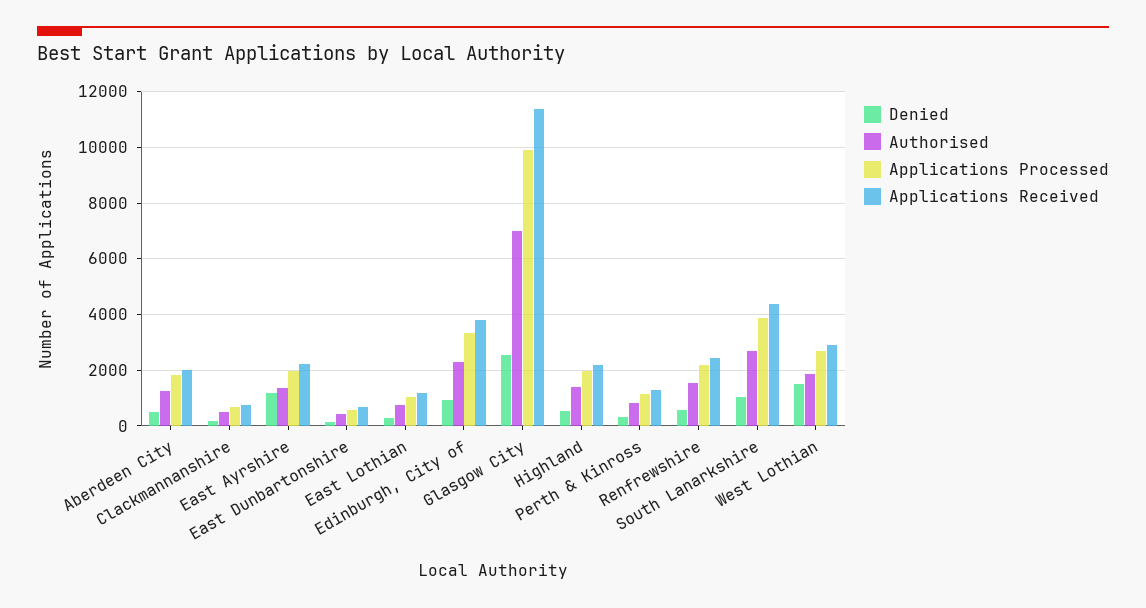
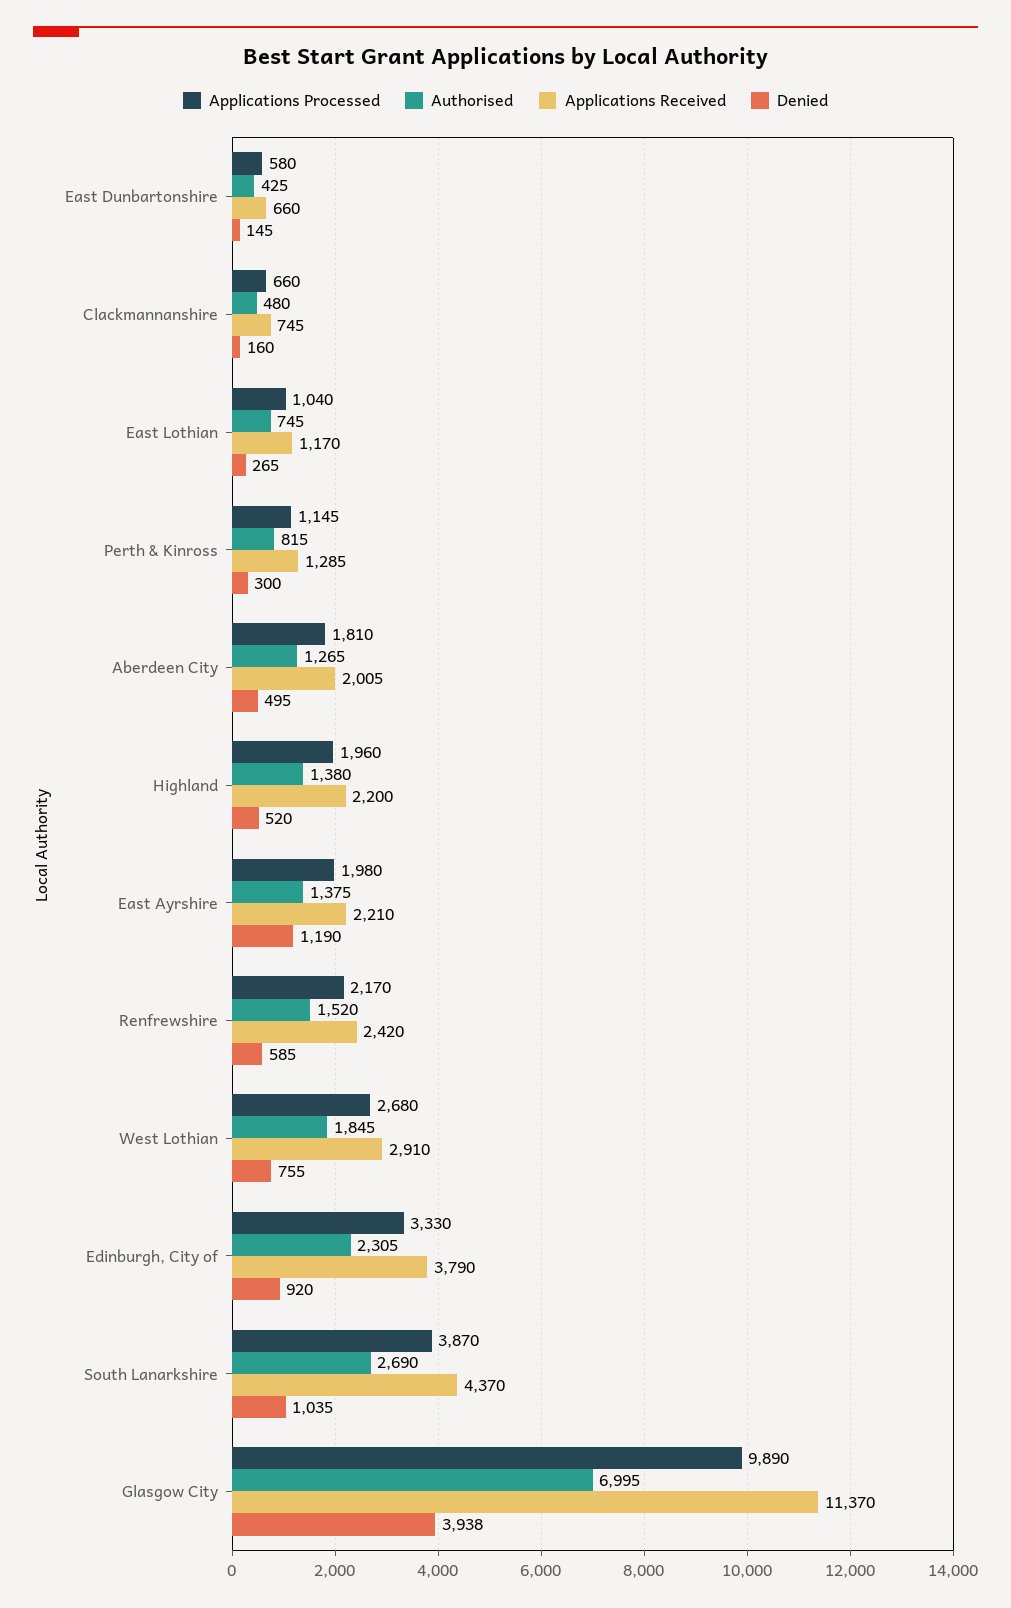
  {
    "Denied": {
      "Aberdeen City": 495,
      "Clackmannanshire": 160,
      "East Ayrshire": 1190,
      "East Dunbartonshire": 145,
      "East Lothian": 265,
      "Edinburgh, City of": 920,
-     "Glasgow City": 2500,
+     "Glasgow City": 3938,
      "Highland": 520,
      "Perth & Kinross": 300,
      "Renfrewshire": 585,
      "South Lanarkshire": 1035,
-     "West Lothian": 1500
+     "West Lothian": 755
    },
    "Authorised": {
      "Aberdeen City": 1265,
      "Clackmannanshire": 480,
      "East Ayrshire": 1375,
      "East Dunbartonshire": 425,
      "East Lothian": 745,
      "Edinburgh, City of": 2305,
      "Glasgow City": 6995,
      "Highland": 1380,
      "Perth & Kinross": 815,
      "Renfrewshire": 1520,
      "South Lanarkshire": 2690,
      "West Lothian": 1845
    },
    "Applications Processed": {
      "Aberdeen City": 1810,
      "Clackmannanshire": 660,
      "East Ayrshire": 1980,
      "East Dunbartonshire": 580,
      "East Lothian": 1040,
      "Edinburgh, City of": 3330,
      "Glasgow City": 9890,
      "Highland": 1960,
      "Perth & Kinross": 1145,
      "Renfrewshire": 2170,
      "South Lanarkshire": 3870,
      "West Lothian": 2680
    },
    "Applications Received": {
      "Aberdeen City": 2005,
      "Clackmannanshire": 745,
      "East Ayrshire": 2210,
      "East Dunbartonshire": 660,
      "East Lothian": 1170,
      "Edinburgh, City of": 3790,
      "Glasgow City": 11370,
      "Highland": 2200,
      "Perth & Kinross": 1285,
      "Renfrewshire": 2420,
      "South Lanarkshire": 4370,
      "West Lothian": 2910
    }
  }

